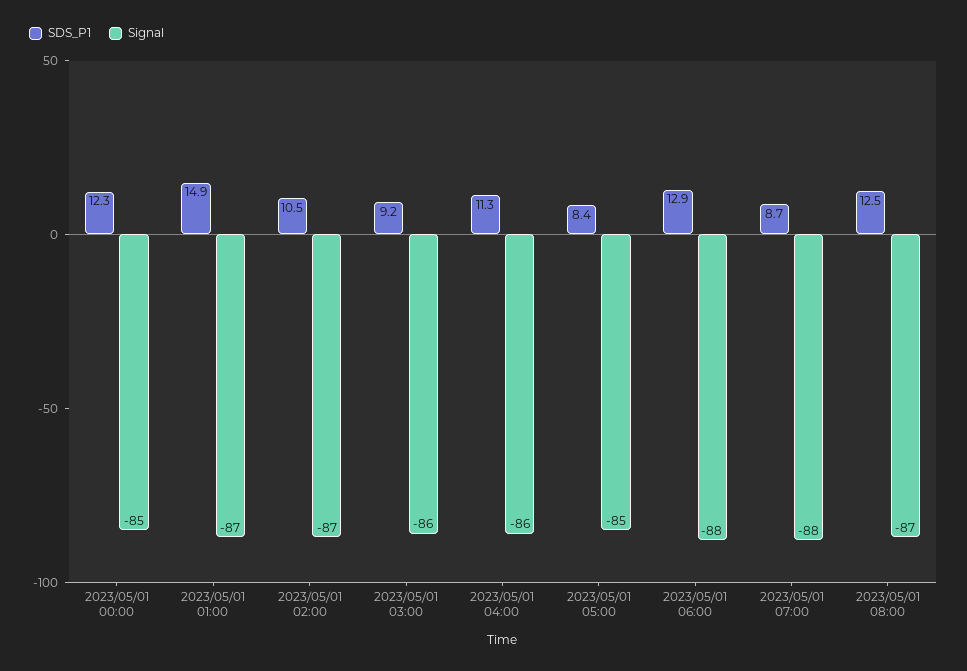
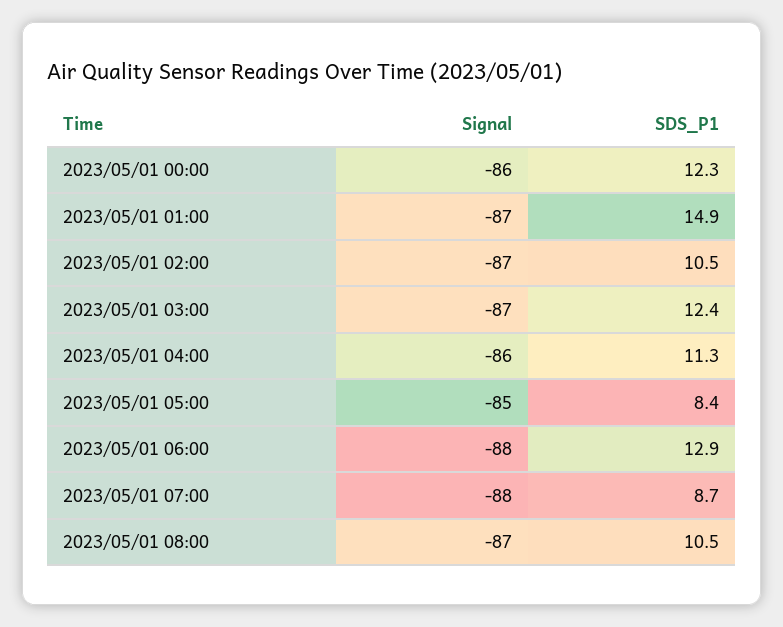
  {
    "SDS_P1": {
      "2023/05/01 00:00": 12.3,
      "2023/05/01 01:00": 14.9,
      "2023/05/01 02:00": 10.5,
-     "2023/05/01 03:00": 9.2,
+     "2023/05/01 03:00": 12.4,
      "2023/05/01 04:00": 11.3,
      "2023/05/01 05:00": 8.4,
      "2023/05/01 06:00": 12.9,
      "2023/05/01 07:00": 8.7,
-     "2023/05/01 08:00": 12.5
+     "2023/05/01 08:00": 10.5
    },
    "Signal": {
-     "2023/05/01 00:00": -85,
+     "2023/05/01 00:00": -86,
      "2023/05/01 01:00": -87,
      "2023/05/01 02:00": -87,
-     "2023/05/01 03:00": -86,
+     "2023/05/01 03:00": -87,
      "2023/05/01 04:00": -86,
      "2023/05/01 05:00": -85,
      "2023/05/01 06:00": -88,
      "2023/05/01 07:00": -88,
      "2023/05/01 08:00": -87
    }
  }

